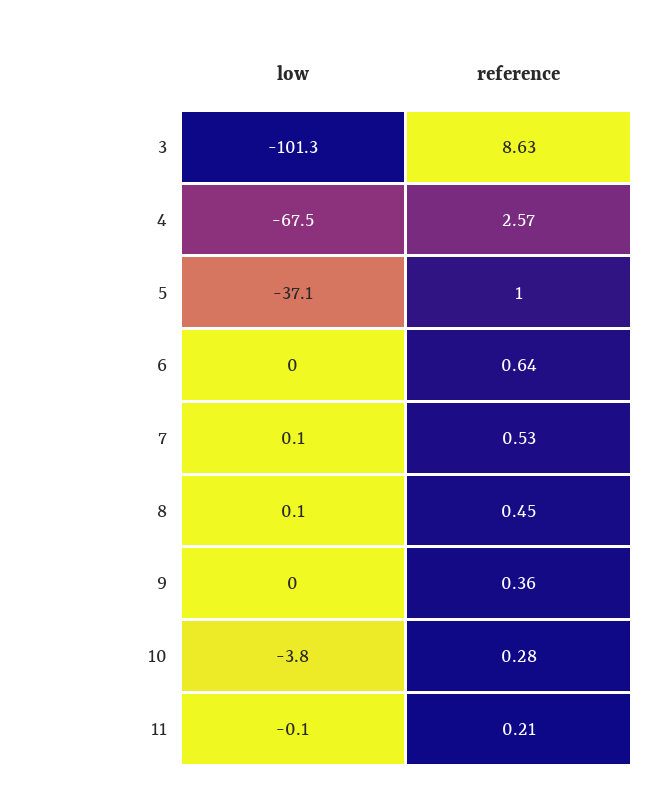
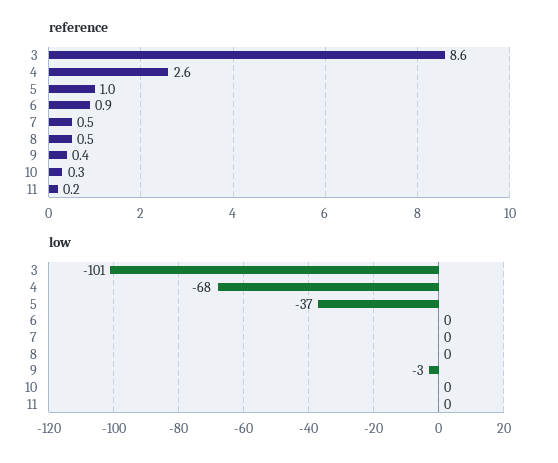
  {
    "low": {
      "3": -101.3,
      "4": -67.5,
      "5": -37.1,
      "6": 0,
      "7": 0.1,
      "8": 0.1,
-     "9": 0,
+     "9": -3,
-     "10": -3.8,
+     "10": 0,
      "11": -0.1
    },
    "reference": {
      "3": 8.63,
      "4": 2.57,
      "5": 1,
-     "6": 0.64,
+     "6": 0.9,
      "7": 0.53,
      "8": 0.45,
      "9": 0.36,
      "10": 0.28,
      "11": 0.21
    }
  }

